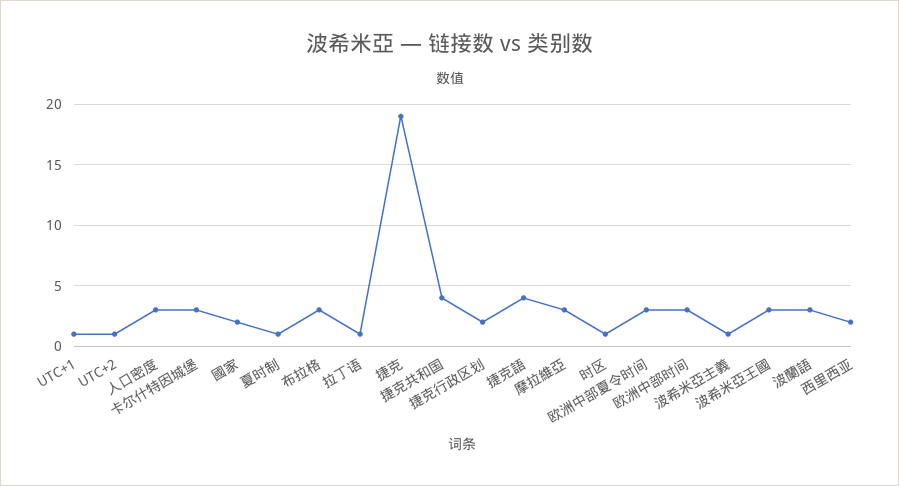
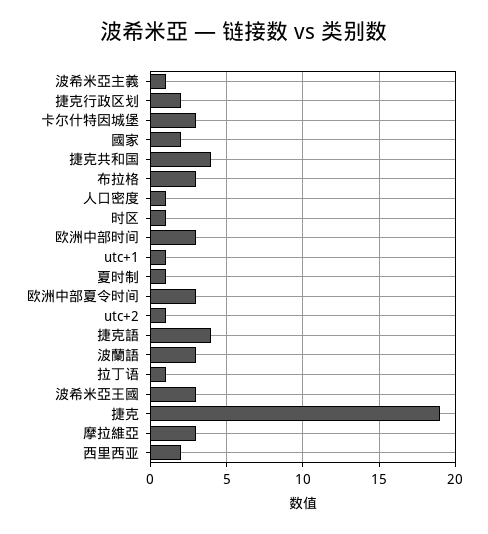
  {
    "UTC+1": 1,
    "UTC+2": 1,
-   "人口密度": 3,
+   "人口密度": 1,
    "卡尔什特因城堡": 3,
    "國家": 2,
    "夏时制": 1,
    "布拉格": 3,
    "拉丁语": 1,
    "捷克": 19,
    "捷克共和国": 4,
    "捷克行政区划": 2,
    "捷克語": 4,
    "摩拉維亞": 3,
    "时区": 1,
    "欧洲中部夏令时间": 3,
    "欧洲中部时间": 3,
    "波希米亞主義": 1,
    "波希米亞王國": 3,
    "波蘭語": 3,
    "西里西亚": 2
  }

